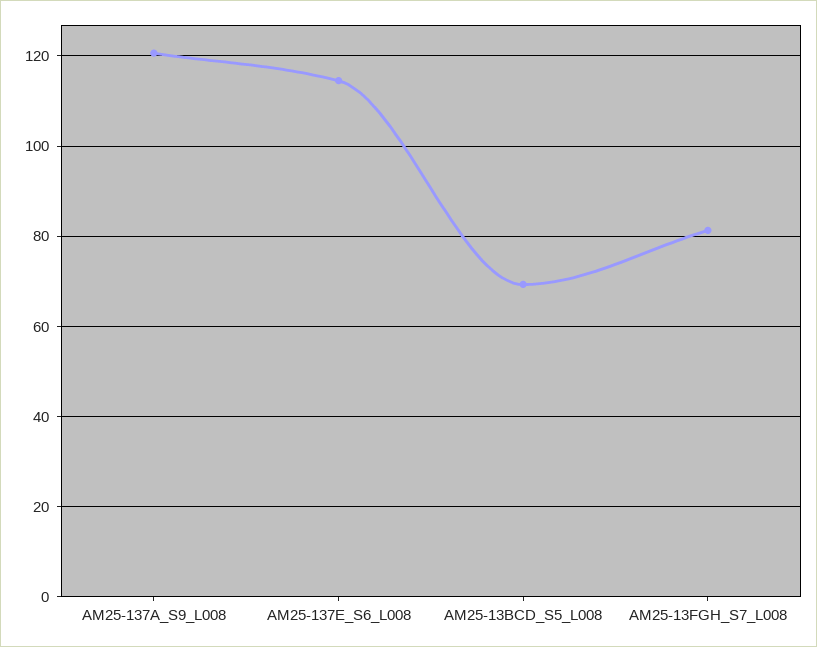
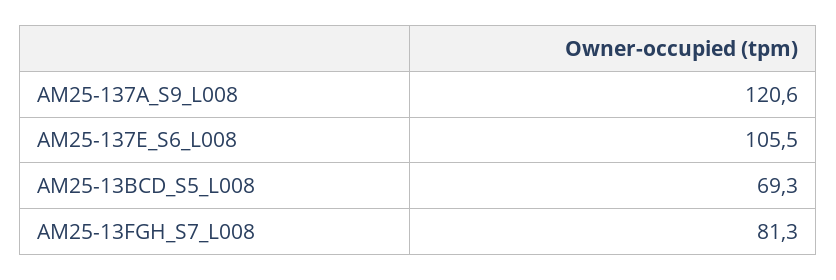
  {
    "AM25-137A_S9_L008": 120.6,
-   "AM25-137E_S6_L008": 114,
+   "AM25-137E_S6_L008": 105.5,
    "AM25-13BCD_S5_L008": 69.3,
    "AM25-13FGH_S7_L008": 81.3
  }

